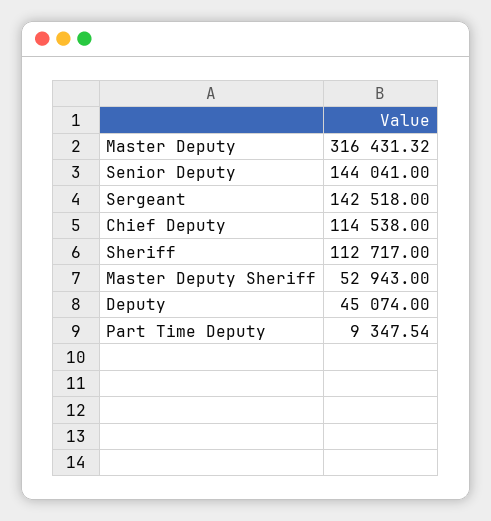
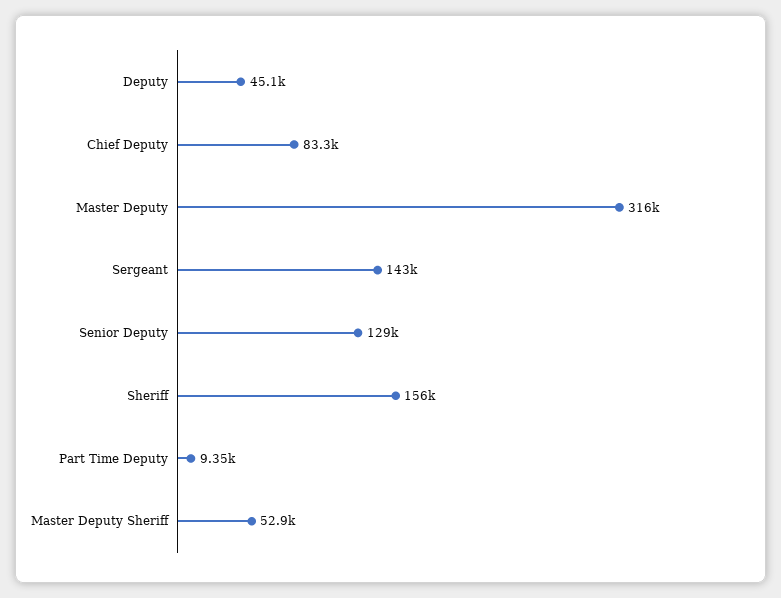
  {
    "Master Deputy": 316431.32,
-   "Senior Deputy": 144041,
+   "Senior Deputy": 129000,
    "Sergeant": 142518,
-   "Chief Deputy": 114538,
+   "Chief Deputy": 83300,
-   "Sheriff": 112717,
+   "Sheriff": 156000,
    "Master Deputy Sheriff": 52943,
    "Deputy": 45074,
    "Part Time Deputy": 9347.54
  }

